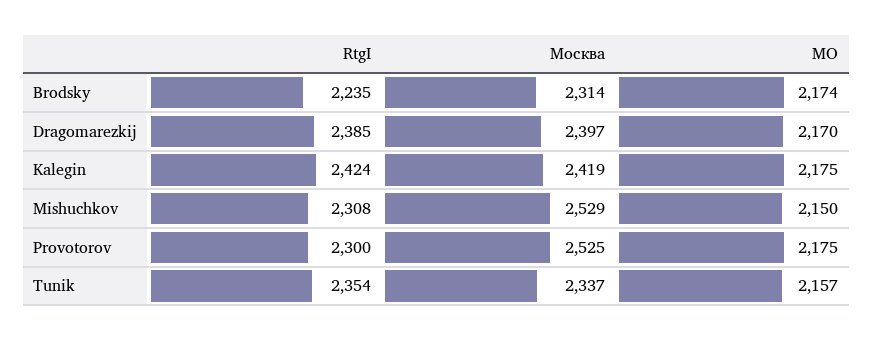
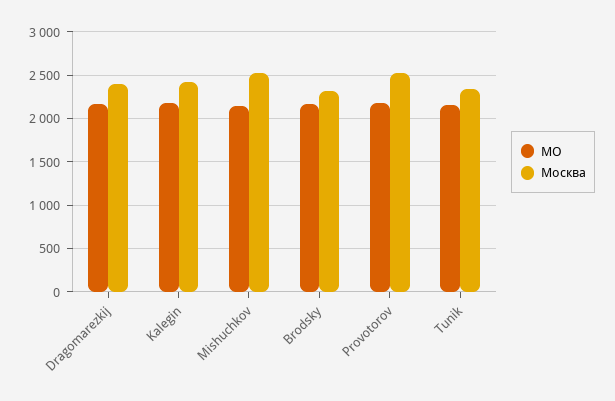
  {
-   "RtgI": {
-     "Brodsky": 2235,
-     "Dragomarezkij": 2385,
-     "Kalegin": 2424,
-     "Mishuchkov": 2308,
-     "Provotorov": 2300,
-     "Tunik": 2354
-   },
    "Москва": {
      "Brodsky": 2314,
      "Dragomarezkij": 2397,
      "Kalegin": 2419,
      "Mishuchkov": 2529,
      "Provotorov": 2525,
      "Tunik": 2337
    },
    "МО": {
      "Brodsky": 2174,
      "Dragomarezkij": 2170,
      "Kalegin": 2175,
      "Mishuchkov": 2150,
      "Provotorov": 2175,
      "Tunik": 2157
    }
  }

